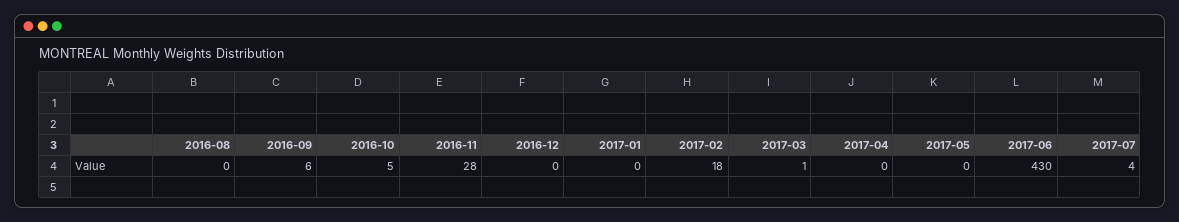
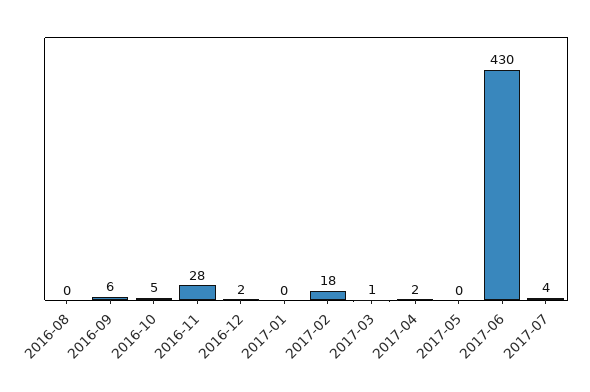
  {
    "2016-08": 0,
    "2016-09": 6,
    "2016-10": 5,
    "2016-11": 28,
-   "2016-12": 0,
+   "2016-12": 2,
    "2017-01": 0,
    "2017-02": 18,
    "2017-03": 1,
-   "2017-04": 0,
+   "2017-04": 2,
    "2017-05": 0,
    "2017-06": 430,
    "2017-07": 4
  }

